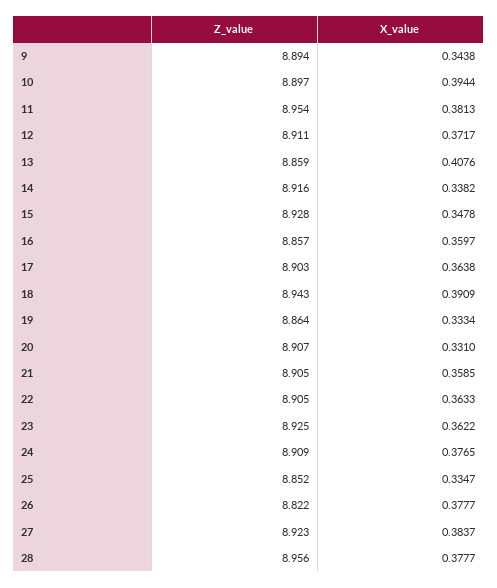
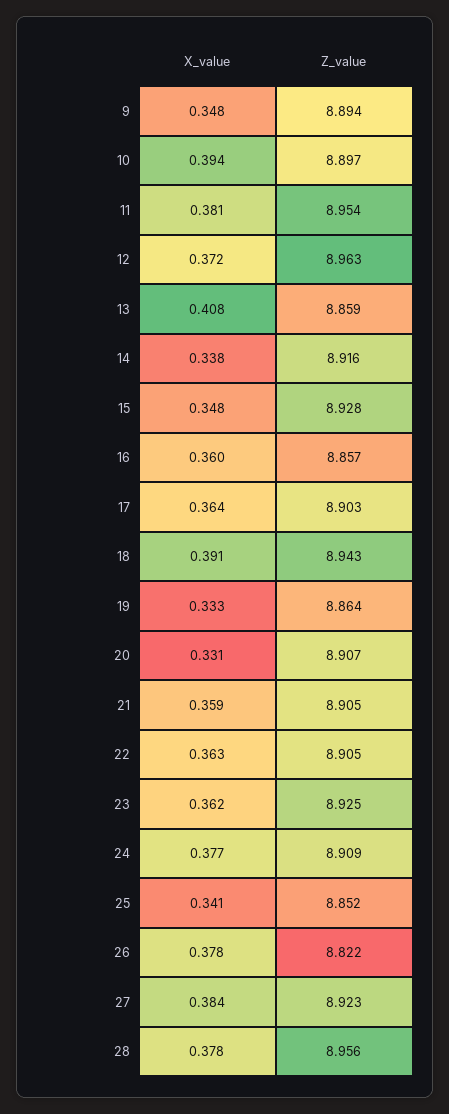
  {
    "Z_value": {
      "9": 8.894,
      "10": 8.897,
      "11": 8.954,
-     "12": 8.911,
+     "12": 8.963,
      "13": 8.859,
      "14": 8.916,
      "15": 8.928,
      "16": 8.857,
      "17": 8.903,
      "18": 8.943,
      "19": 8.864,
      "20": 8.907,
      "21": 8.905,
      "22": 8.905,
      "23": 8.925,
      "24": 8.909,
      "25": 8.852,
      "26": 8.822,
      "27": 8.923,
      "28": 8.956
    },
    "X_value": {
-     "9": 0.3438,
+     "9": 0.348,
      "10": 0.3944,
      "11": 0.3813,
      "12": 0.3717,
      "13": 0.4076,
      "14": 0.3382,
      "15": 0.3478,
      "16": 0.3597,
      "17": 0.3638,
      "18": 0.3909,
      "19": 0.3334,
      "20": 0.331,
      "21": 0.3585,
      "22": 0.3633,
      "23": 0.3622,
      "24": 0.3765,
-     "25": 0.3347,
+     "25": 0.341,
      "26": 0.3777,
      "27": 0.3837,
      "28": 0.3777
    }
  }

